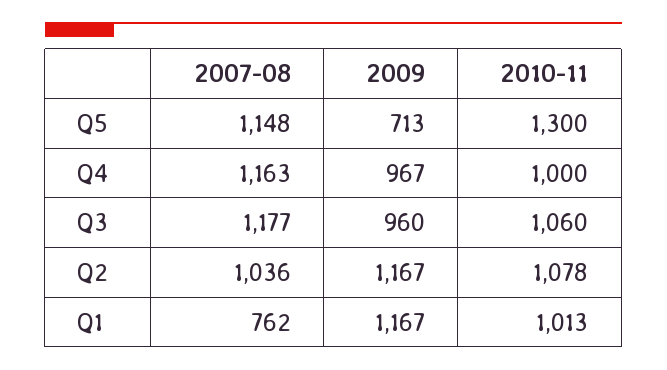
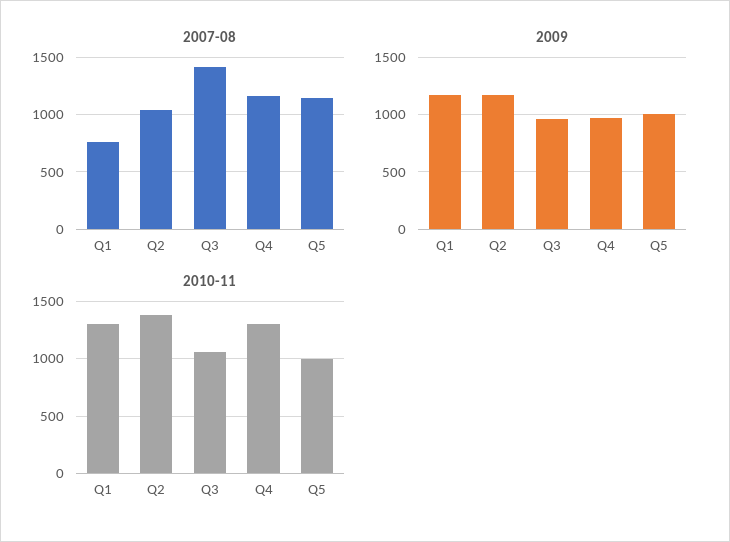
  {
    "2007-08": {
      "Q5": 1148,
      "Q4": 1163,
-     "Q3": 1177,
+     "Q3": 1400,
      "Q2": 1036,
      "Q1": 762
    },
    "2009": {
-     "Q5": 713,
+     "Q5": 1000,
      "Q4": 967,
      "Q3": 960,
      "Q2": 1167,
      "Q1": 1167
    },
    "2010-11": {
-     "Q5": 1300,
+     "Q5": 1000,
-     "Q4": 1000,
+     "Q4": 1300,
      "Q3": 1060,
-     "Q2": 1078,
+     "Q2": 1400,
-     "Q1": 1013
+     "Q1": 1300
    }
  }

